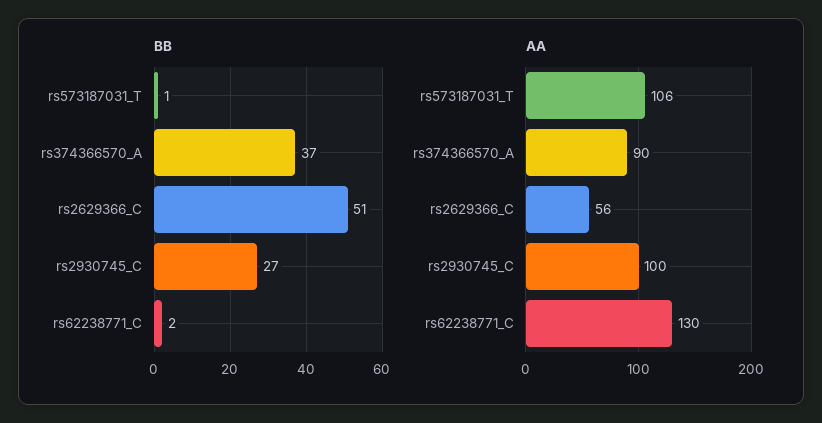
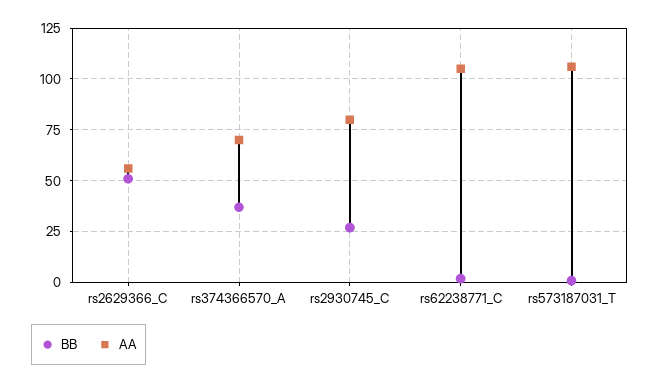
  {
    "BB": {
      "rs573187031_T": 1,
      "rs374366570_A": 37,
      "rs2629366_C": 51,
      "rs2930745_C": 27,
      "rs62238771_C": 2
    },
    "AA": {
      "rs573187031_T": 106,
-     "rs374366570_A": 90,
+     "rs374366570_A": 70,
      "rs2629366_C": 56,
-     "rs2930745_C": 100,
+     "rs2930745_C": 80,
-     "rs62238771_C": 130
+     "rs62238771_C": 105
    }
  }

